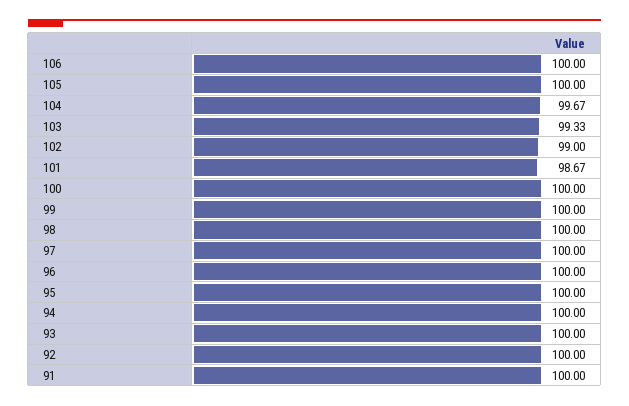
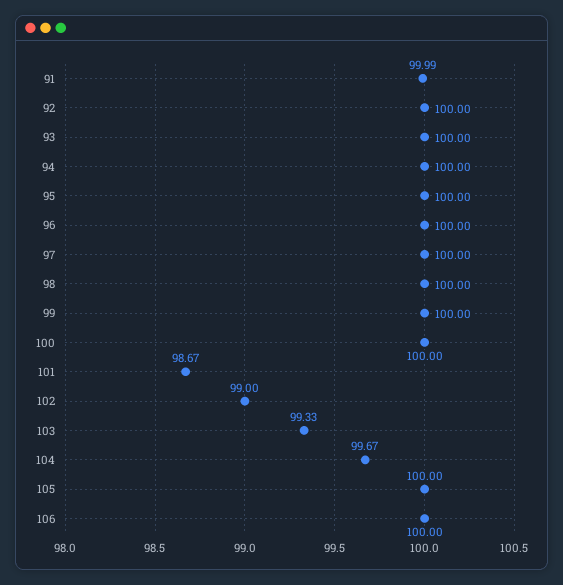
  {
    "106": 100,
    "105": 100,
    "104": 99.67,
    "103": 99.33,
    "102": 99,
    "101": 98.67,
    "100": 100,
    "99": 100,
    "98": 100,
    "97": 100,
    "96": 100,
    "95": 100,
    "94": 100,
    "93": 100,
    "92": 100,
-   "91": 100
+   "91": 99.99
  }

